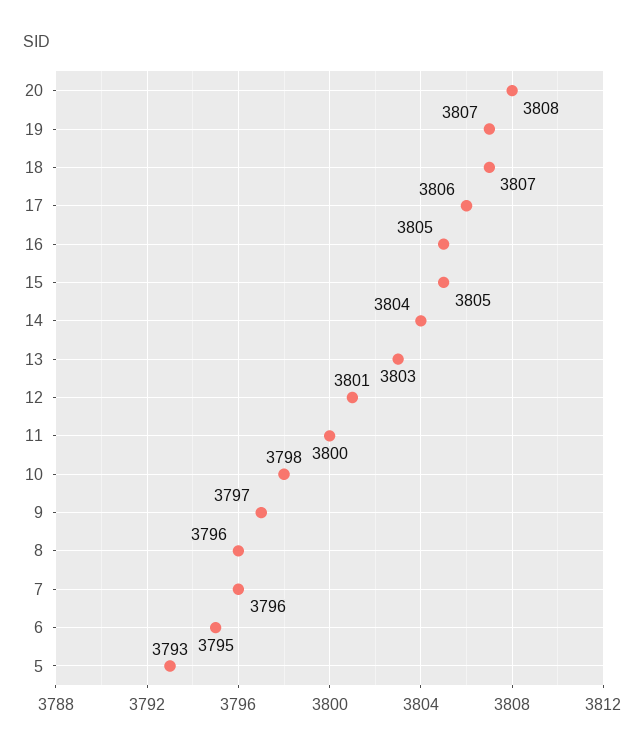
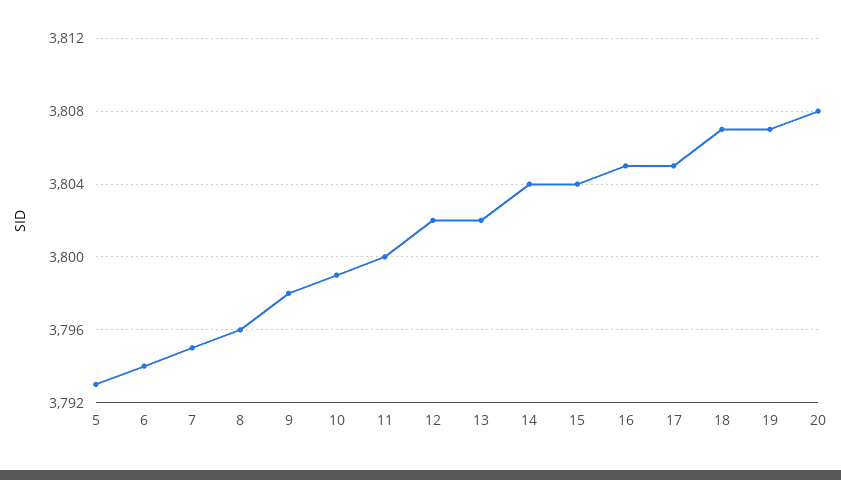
  {
    "20": 3808,
    "19": 3807,
    "18": 3807,
-   "17": 3806,
+   "17": 3805,
    "16": 3805,
-   "15": 3805,
+   "15": 3804,
    "14": 3804,
-   "13": 3803,
+   "13": 3802,
-   "12": 3801,
+   "12": 3802,
    "11": 3800,
-   "10": 3798,
+   "10": 3799,
-   "9": 3797,
+   "9": 3798,
    "8": 3796,
-   "7": 3796,
+   "7": 3795,
-   "6": 3795,
+   "6": 3794,
    "5": 3793
  }

